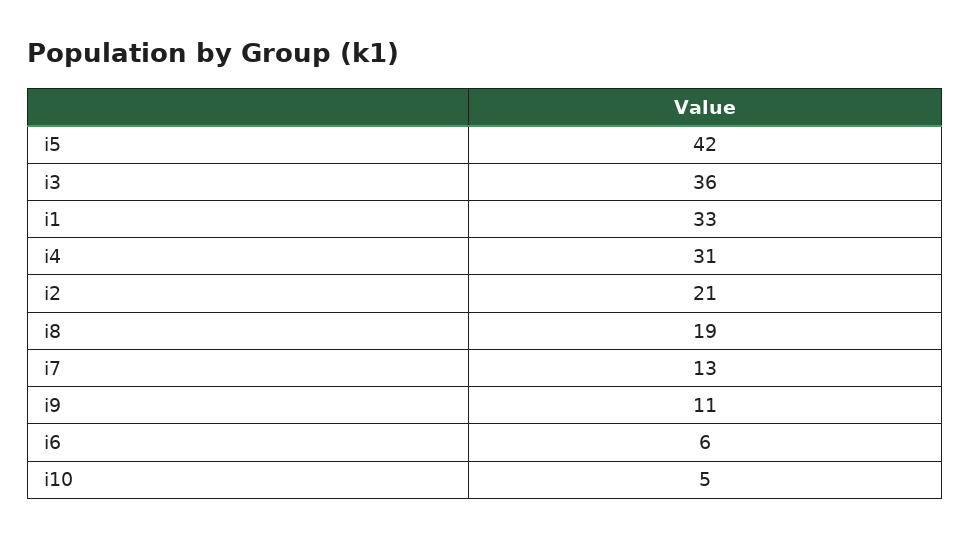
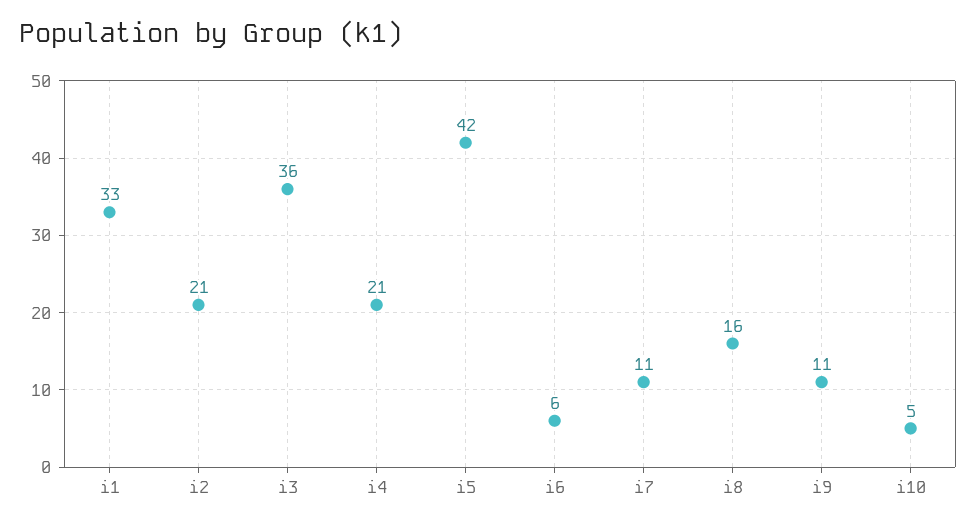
  {
    "i5": 42,
    "i3": 36,
    "i1": 33,
-   "i4": 31,
+   "i4": 21,
    "i2": 21,
-   "i8": 19,
+   "i8": 16,
-   "i7": 13,
+   "i7": 11,
    "i9": 11,
    "i6": 6,
    "i10": 5
  }

